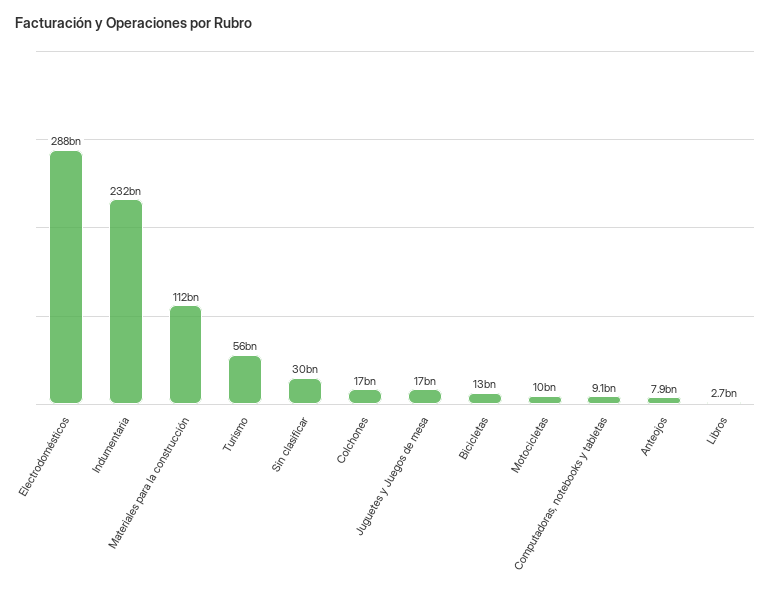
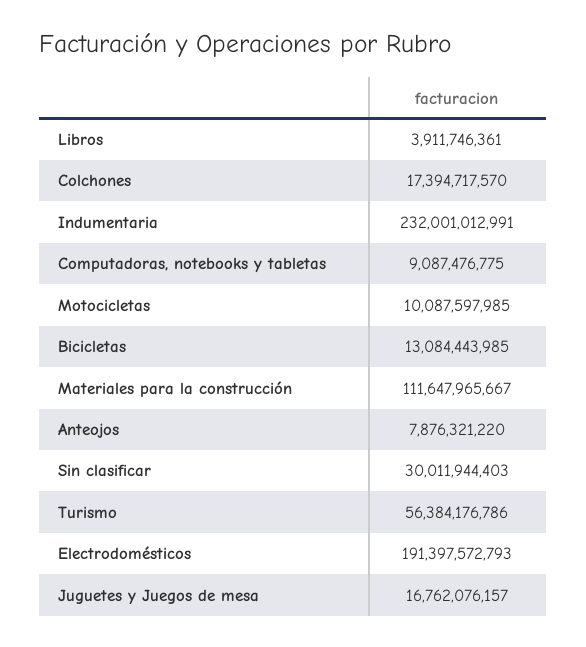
  {
-   "Electrodomésticos": 288000000000,
+   "Electrodomésticos": 191397572793,
    "Indumentaria": 232001012991,
    "Materiales para la construcción": 111647965667,
    "Turismo": 56384176786,
    "Sin clasificar": 30011944403,
    "Colchones": 17394717570,
    "Juguetes y Juegos de mesa": 16762076157,
    "Bicicletas": 13084443985,
    "Motocicletas": 10087597985,
    "Computadoras, notebooks y tabletas": 9087476775,
    "Anteojos": 7876321220,
-   "Libros": 2700000000
+   "Libros": 3911746361
  }

